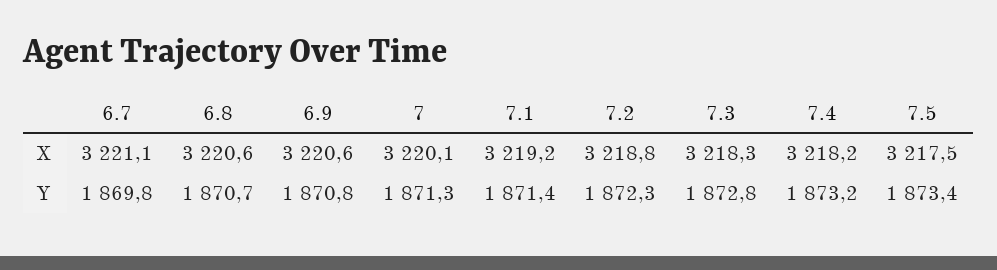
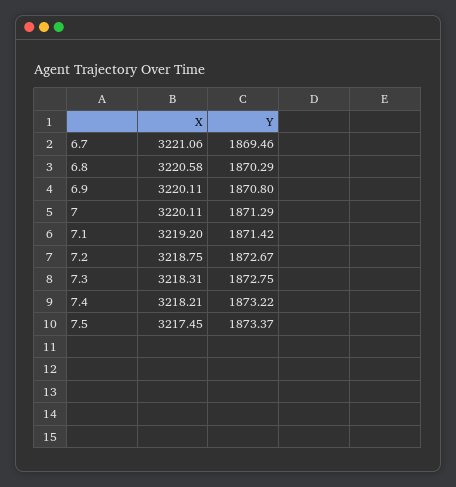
  {
    "6.7": {
      "X": 3221.06,
-     "Y": 1869.8
+     "Y": 1869.46
    },
    "6.8": {
      "X": 3220.58,
-     "Y": 1870.7
+     "Y": 1870.29
    },
    "6.9": {
-     "X": 3220.6,
+     "X": 3220.11,
      "Y": 1870.8
    },
    "7": {
      "X": 3220.11,
      "Y": 1871.29
    },
    "7.1": {
      "X": 3219.2,
      "Y": 1871.42
    },
    "7.2": {
      "X": 3218.75,
-     "Y": 1872.3
+     "Y": 1872.67
    },
    "7.3": {
      "X": 3218.31,
      "Y": 1872.75
    },
    "7.4": {
      "X": 3218.21,
      "Y": 1873.22
    },
    "7.5": {
      "X": 3217.45,
      "Y": 1873.37
    }
  }

